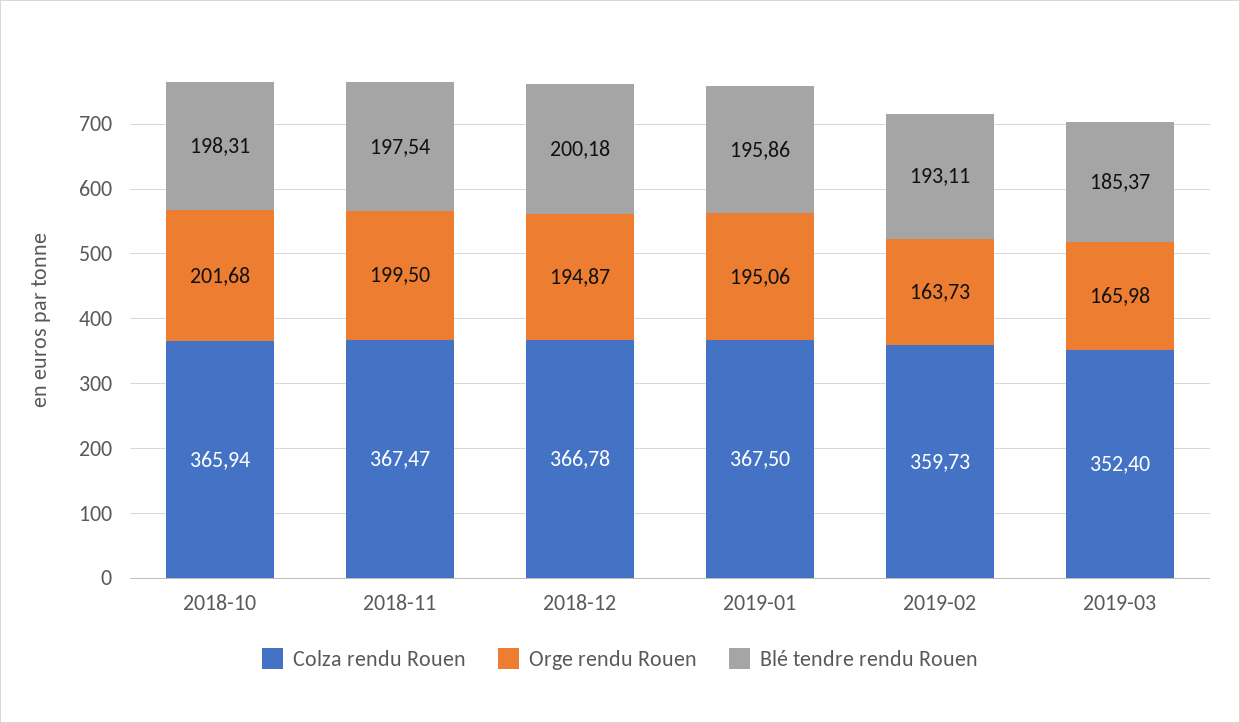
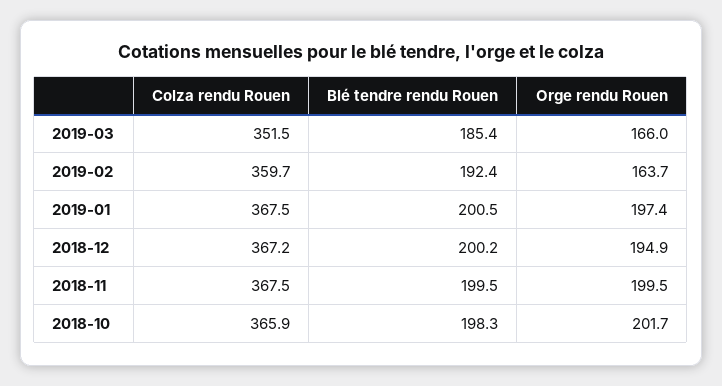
  {
    "Colza rendu Rouen": {
      "2018-10": 365.94,
      "2018-11": 367.47,
-     "2018-12": 366.78,
+     "2018-12": 367.2,
      "2019-01": 367.5,
      "2019-02": 359.73,
-     "2019-03": 352.4
+     "2019-03": 351.5
    },
    "Orge rendu Rouen": {
      "2018-10": 201.68,
      "2018-11": 199.5,
      "2018-12": 194.87,
-     "2019-01": 195.06,
+     "2019-01": 197.4,
      "2019-02": 163.73,
      "2019-03": 165.98
    },
    "Blé tendre rendu Rouen": {
      "2018-10": 198.31,
-     "2018-11": 197.54,
+     "2018-11": 199.5,
      "2018-12": 200.18,
-     "2019-01": 195.86,
+     "2019-01": 200.5,
-     "2019-02": 193.11,
+     "2019-02": 192.4,
      "2019-03": 185.37
    }
  }

